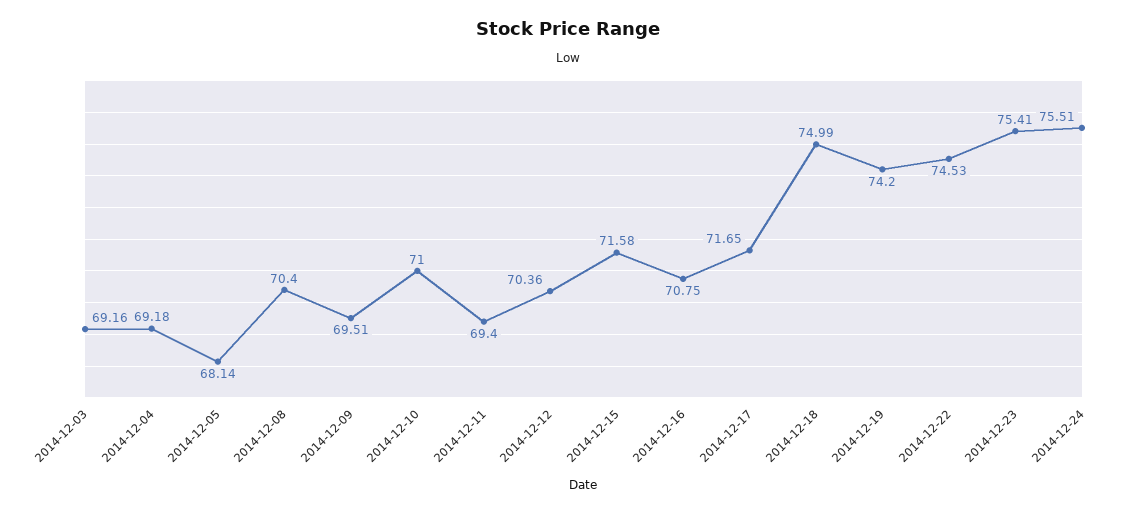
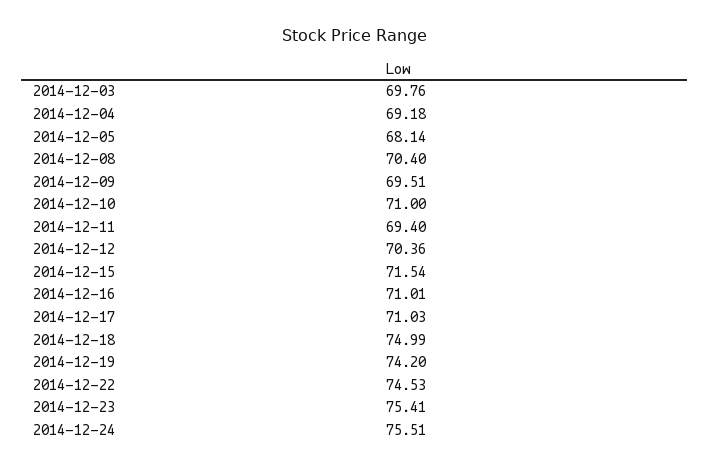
  {
-   "2014-12-03": 69.16,
+   "2014-12-03": 69.76,
    "2014-12-04": 69.18,
    "2014-12-05": 68.14,
    "2014-12-08": 70.4,
    "2014-12-09": 69.51,
    "2014-12-10": 71,
    "2014-12-11": 69.4,
    "2014-12-12": 70.36,
-   "2014-12-15": 71.58,
+   "2014-12-15": 71.54,
-   "2014-12-16": 70.75,
+   "2014-12-16": 71.01,
-   "2014-12-17": 71.65,
+   "2014-12-17": 71.03,
    "2014-12-18": 74.99,
    "2014-12-19": 74.2,
    "2014-12-22": 74.53,
    "2014-12-23": 75.41,
    "2014-12-24": 75.51
  }

